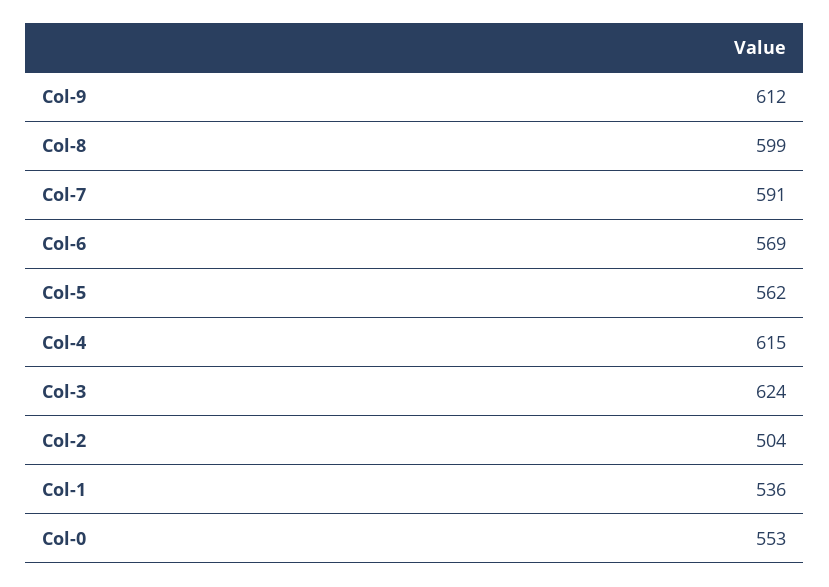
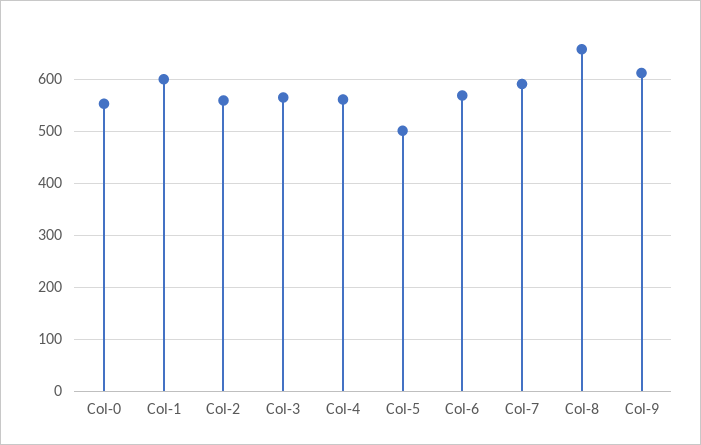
  {
    "Col-9": 612,
-   "Col-8": 599,
+   "Col-8": 660,
    "Col-7": 591,
    "Col-6": 569,
-   "Col-5": 562,
+   "Col-5": 500,
-   "Col-4": 615,
+   "Col-4": 560,
-   "Col-3": 624,
+   "Col-3": 560,
-   "Col-2": 504,
+   "Col-2": 560,
-   "Col-1": 536,
+   "Col-1": 600,
    "Col-0": 553
  }

